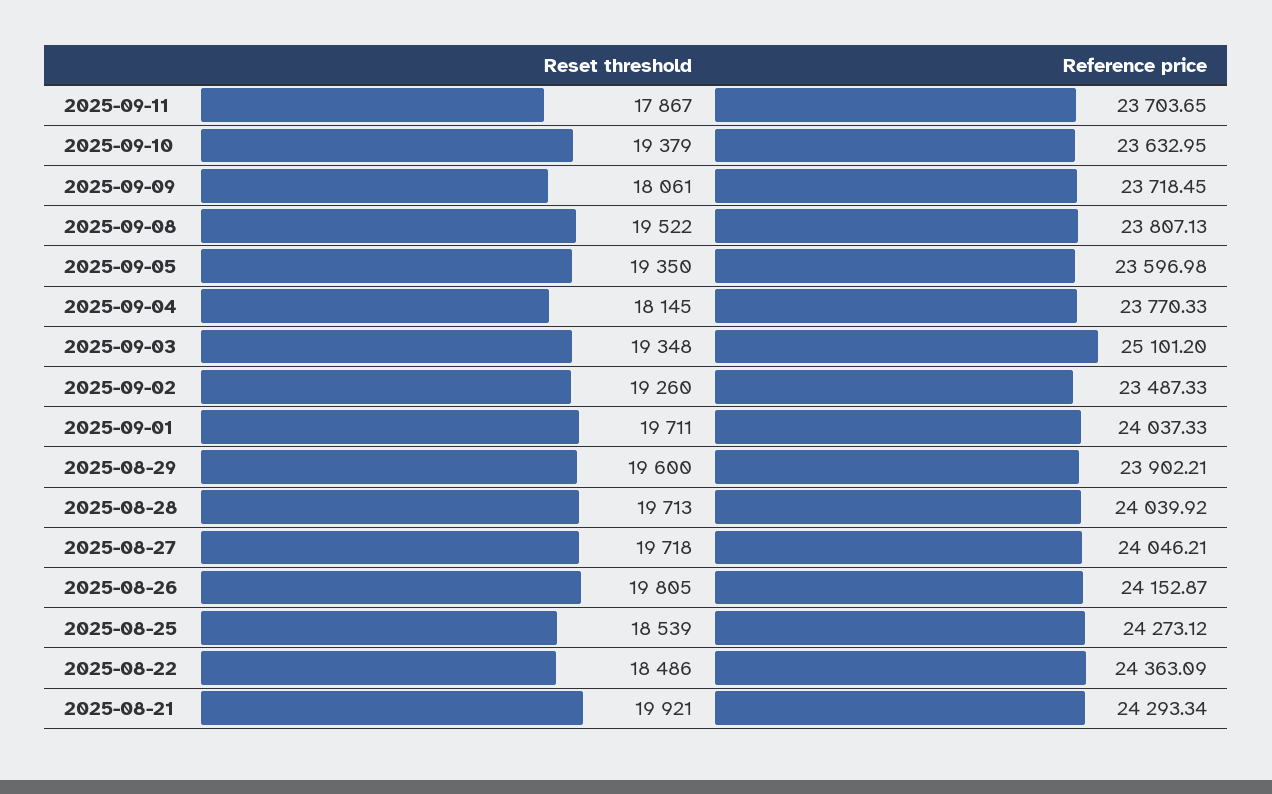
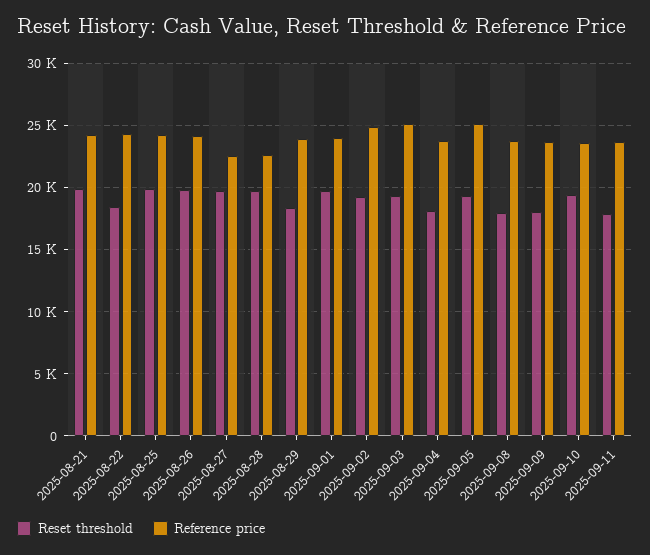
  {
    "Reset threshold": {
      "2025-09-11": 17867,
      "2025-09-10": 19379,
      "2025-09-09": 18061,
-     "2025-09-08": 19522,
+     "2025-09-08": 18000,
      "2025-09-05": 19350,
      "2025-09-04": 18145,
      "2025-09-03": 19348,
      "2025-09-02": 19260,
      "2025-09-01": 19711,
-     "2025-08-29": 19600,
+     "2025-08-29": 18500,
      "2025-08-28": 19713,
      "2025-08-27": 19718,
      "2025-08-26": 19805,
-     "2025-08-25": 18539,
+     "2025-08-25": 20000,
      "2025-08-22": 18486,
      "2025-08-21": 19921
    },
    "Reference price": {
      "2025-09-11": 23703.65,
      "2025-09-10": 23632.95,
      "2025-09-09": 23718.45,
      "2025-09-08": 23807.13,
-     "2025-09-05": 23596.98,
+     "2025-09-05": 25000,
      "2025-09-04": 23770.33,
      "2025-09-03": 25101.2,
-     "2025-09-02": 23487.33,
+     "2025-09-02": 25000,
      "2025-09-01": 24037.33,
      "2025-08-29": 23902.21,
-     "2025-08-28": 24039.92,
+     "2025-08-28": 22500,
-     "2025-08-27": 24046.21,
+     "2025-08-27": 22500,
      "2025-08-26": 24152.87,
      "2025-08-25": 24273.12,
      "2025-08-22": 24363.09,
      "2025-08-21": 24293.34
    }
  }

